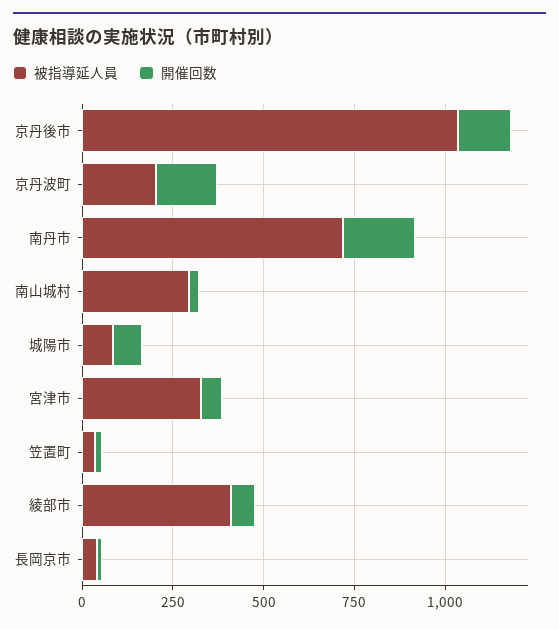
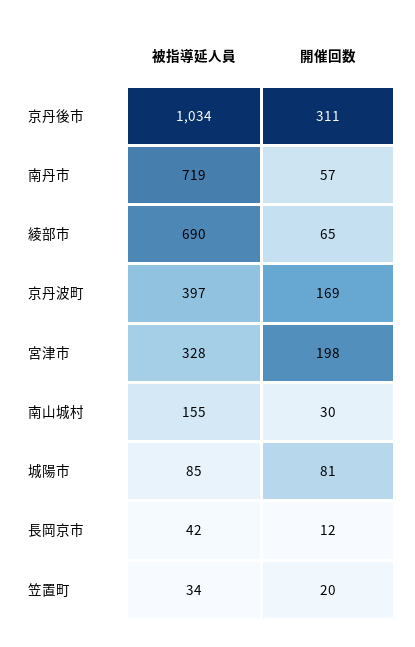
  {
    "被指導延人員": {
      "京丹後市": 1034,
-     "京丹波町": 200,
+     "京丹波町": 397,
      "南丹市": 719,
-     "南山城村": 300,
+     "南山城村": 155,
      "城陽市": 85,
      "宮津市": 328,
      "笠置町": 34,
-     "綾部市": 400,
+     "綾部市": 690,
      "長岡京市": 42
    },
    "開催回数": {
-     "京丹後市": 150,
+     "京丹後市": 311,
      "京丹波町": 169,
-     "南丹市": 200,
+     "南丹市": 57,
      "南山城村": 30,
      "城陽市": 81,
-     "宮津市": 50,
+     "宮津市": 198,
      "笠置町": 20,
      "綾部市": 65,
      "長岡京市": 12
    }
  }

